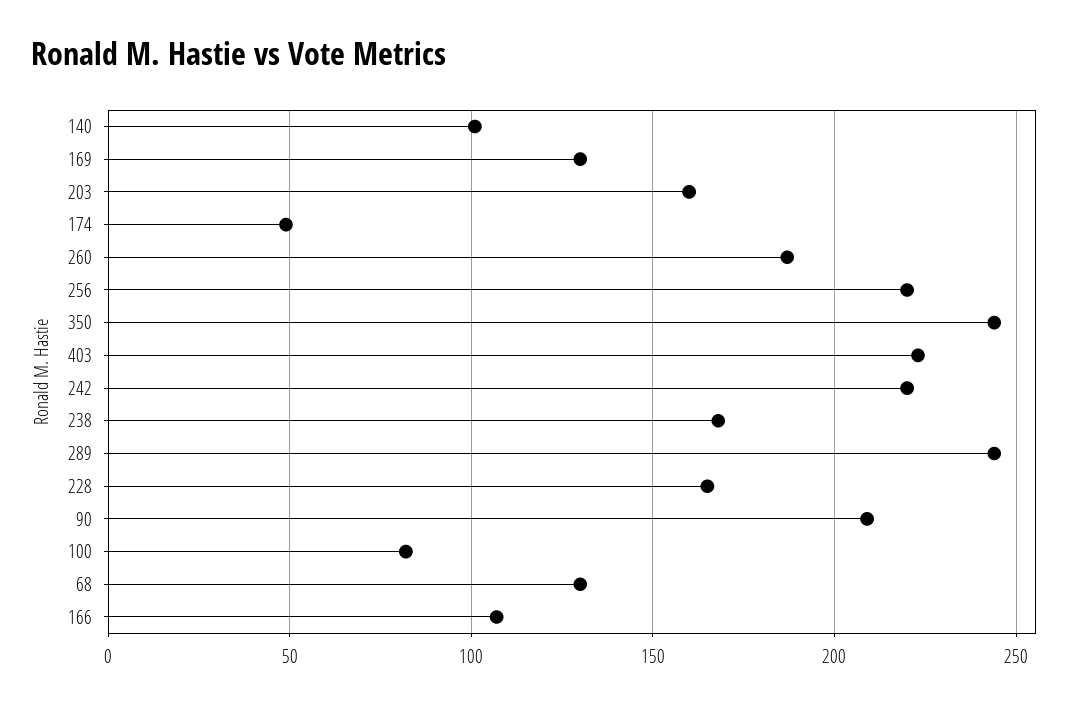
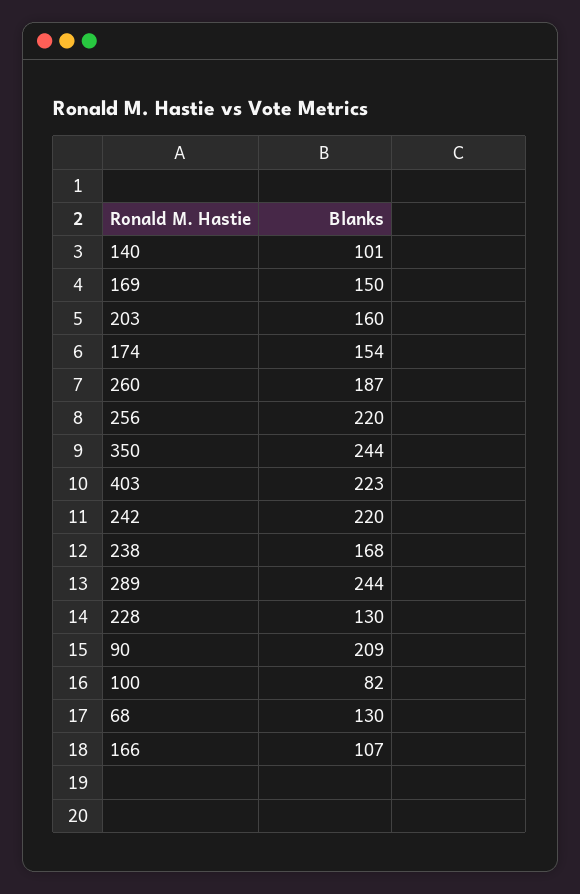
  {
    "140": 101,
-   "169": 130,
+   "169": 150,
    "203": 160,
-   "174": 50,
+   "174": 154,
    "260": 187,
    "256": 220,
    "350": 244,
    "403": 223,
    "242": 220,
    "238": 168,
    "289": 244,
-   "228": 165,
+   "228": 130,
    "90": 209,
    "100": 82,
    "68": 130,
    "166": 107
  }

